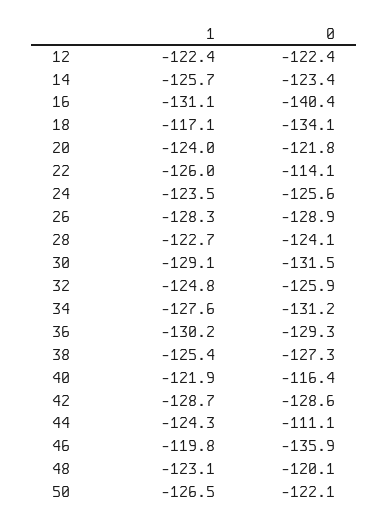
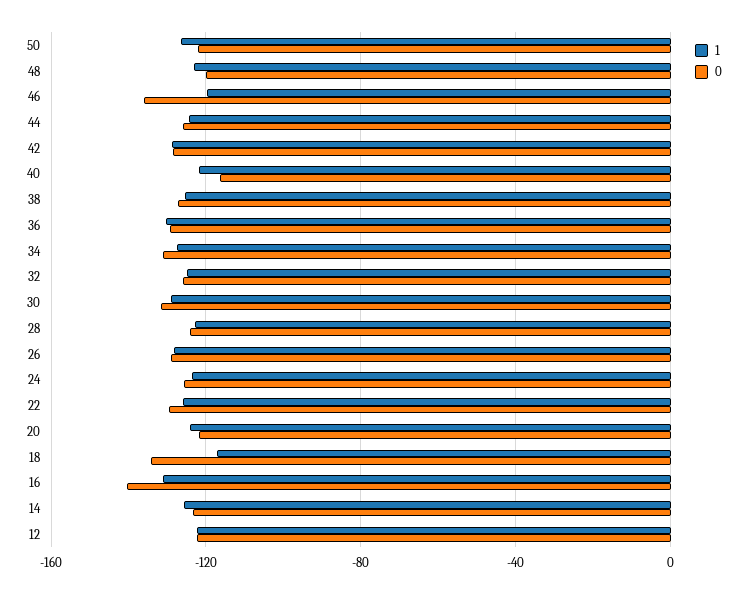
  {
    "1": {
      "12": -122.4,
      "14": -125.7,
      "16": -131.1,
      "18": -117.1,
      "20": -124,
      "22": -126,
      "24": -123.5,
      "26": -128.3,
      "28": -122.7,
      "30": -129.1,
      "32": -124.8,
      "34": -127.6,
      "36": -130.2,
      "38": -125.4,
      "40": -121.9,
      "42": -128.7,
      "44": -124.3,
      "46": -119.8,
      "48": -123.1,
      "50": -126.5
    },
    "0": {
      "12": -122.4,
      "14": -123.4,
      "16": -140.4,
      "18": -134.1,
      "20": -121.8,
-     "22": -114.1,
+     "22": -130,
      "24": -125.6,
      "26": -128.9,
      "28": -124.1,
      "30": -131.5,
      "32": -125.9,
      "34": -131.2,
      "36": -129.3,
      "38": -127.3,
      "40": -116.4,
      "42": -128.6,
-     "44": -111.1,
+     "44": -125,
      "46": -135.9,
      "48": -120.1,
      "50": -122.1
    }
  }

